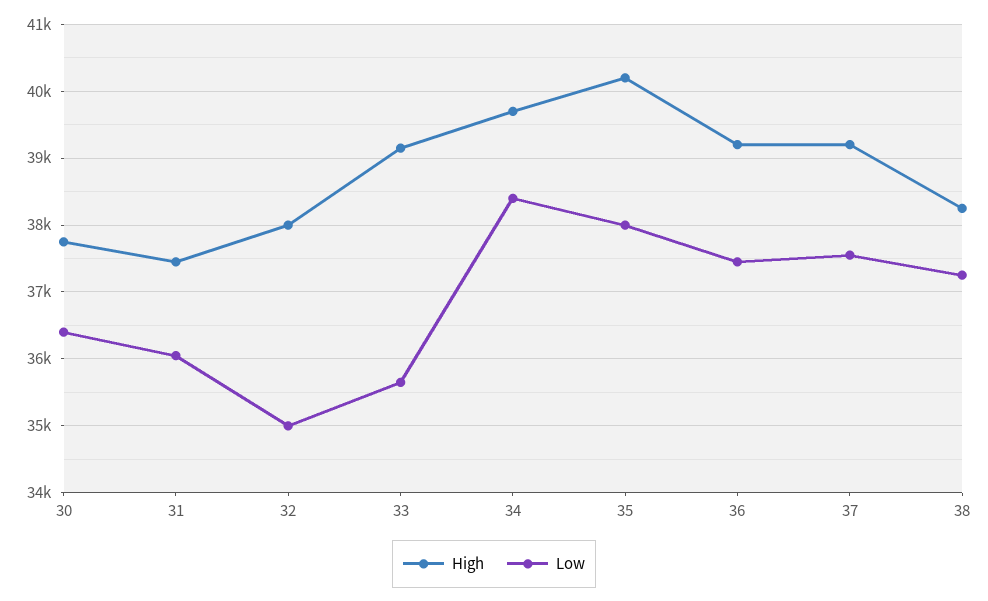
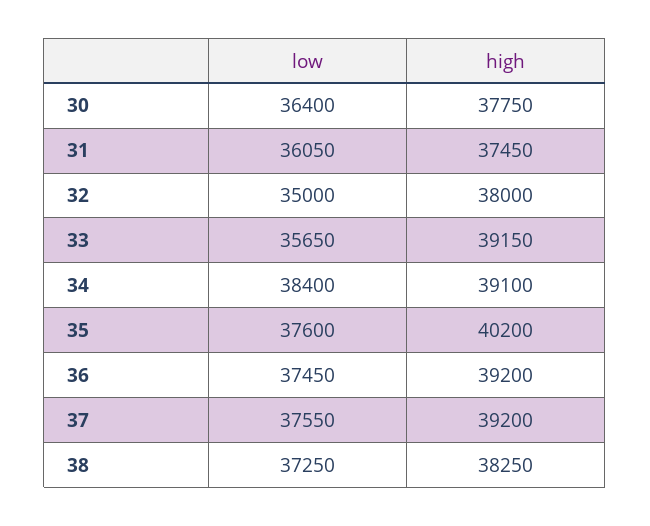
  {
    "High": {
      "30": 37750,
      "31": 37450,
      "32": 38000,
      "33": 39150,
-     "34": 39700,
+     "34": 39100,
      "35": 40200,
      "36": 39200,
      "37": 39200,
      "38": 38250
    },
    "Low": {
      "30": 36400,
      "31": 36050,
      "32": 35000,
      "33": 35650,
      "34": 38400,
-     "35": 38000,
+     "35": 37600,
      "36": 37450,
      "37": 37550,
      "38": 37250
    }
  }

